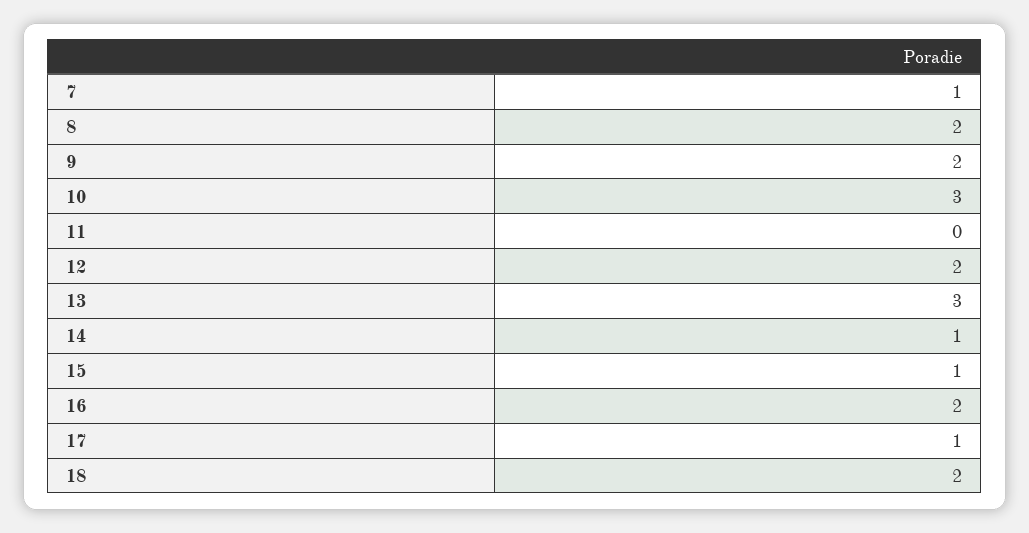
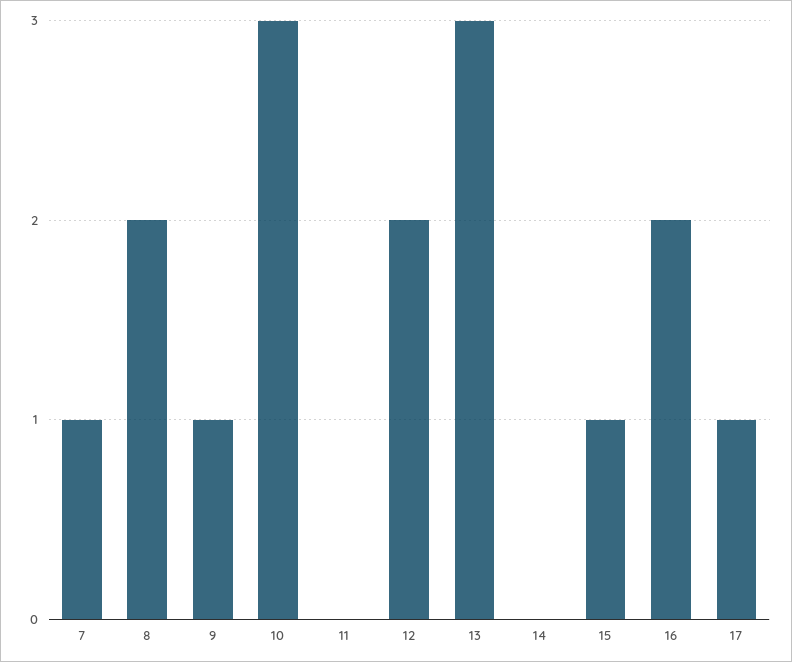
  {
    "7": 1,
    "8": 2,
-   "9": 2,
+   "9": 1,
    "10": 3,
    "11": 0,
    "12": 2,
    "13": 3,
-   "14": 1,
+   "14": 0,
    "15": 1,
    "16": 2,
-   "17": 1,
+   "17": 1
-   "18": 2
  }

